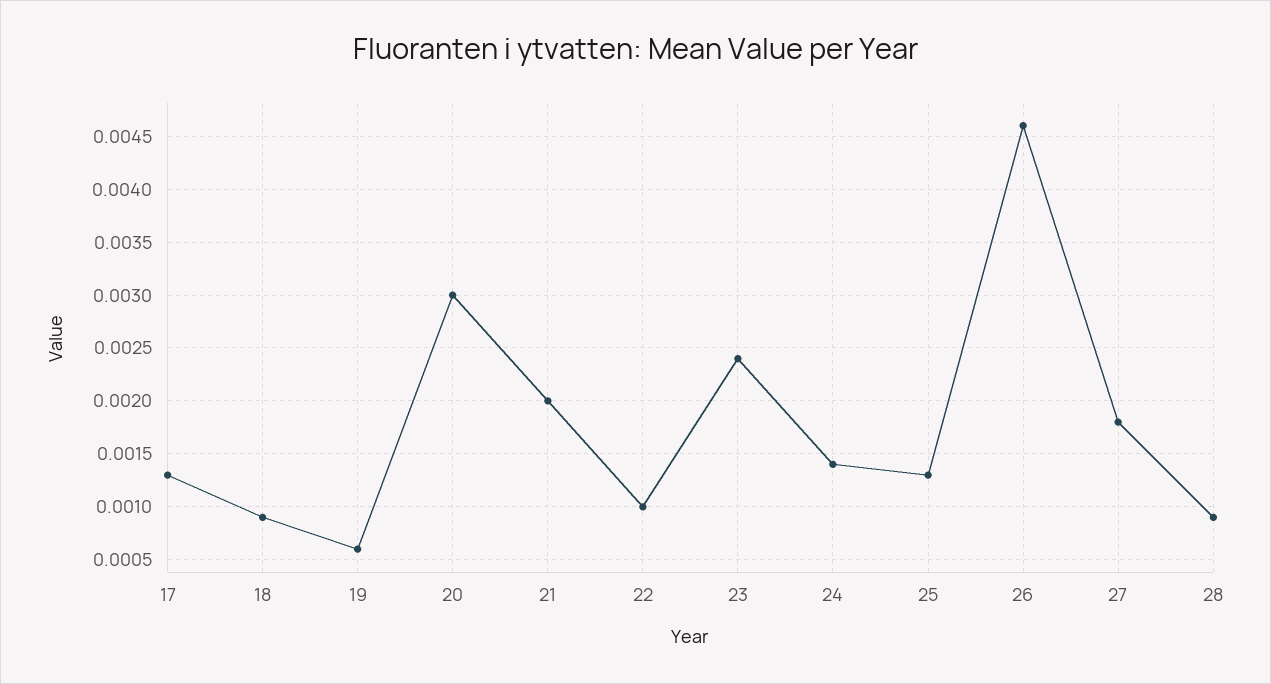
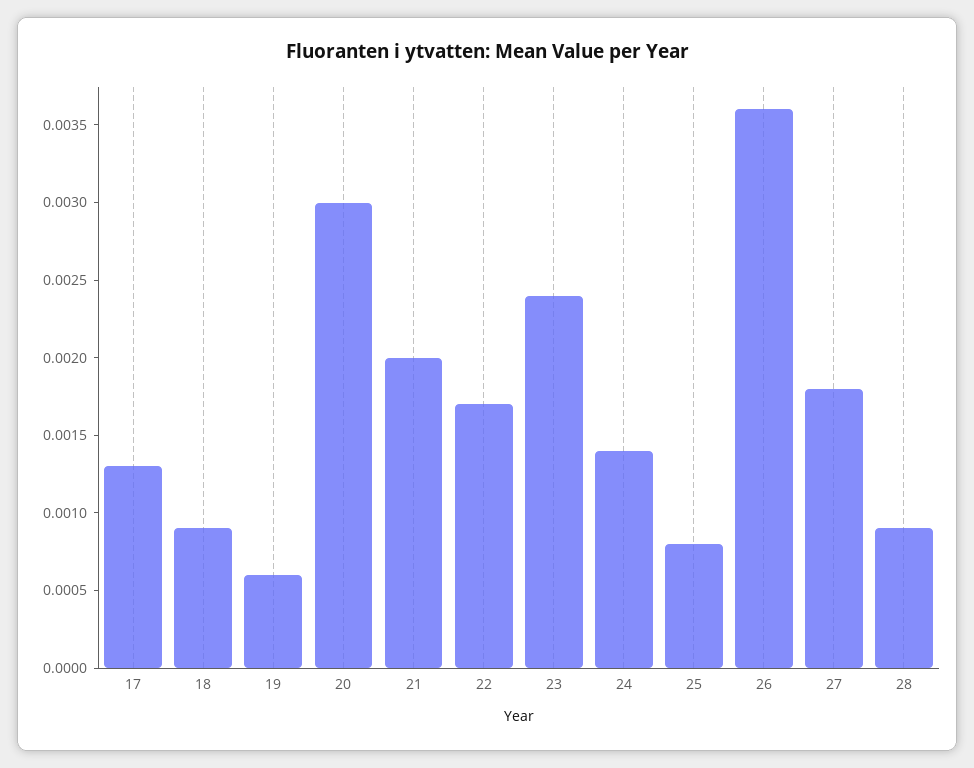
  {
    "17": 0.0013,
    "18": 0.0009,
    "19": 0.0006,
    "20": 0.003,
    "21": 0.002,
-   "22": 0.001,
+   "22": 0.0017,
    "23": 0.0024,
    "24": 0.0014,
-   "25": 0.0013,
+   "25": 0.0008,
-   "26": 0.0046,
+   "26": 0.0036,
    "27": 0.0018,
    "28": 0.0009
  }

